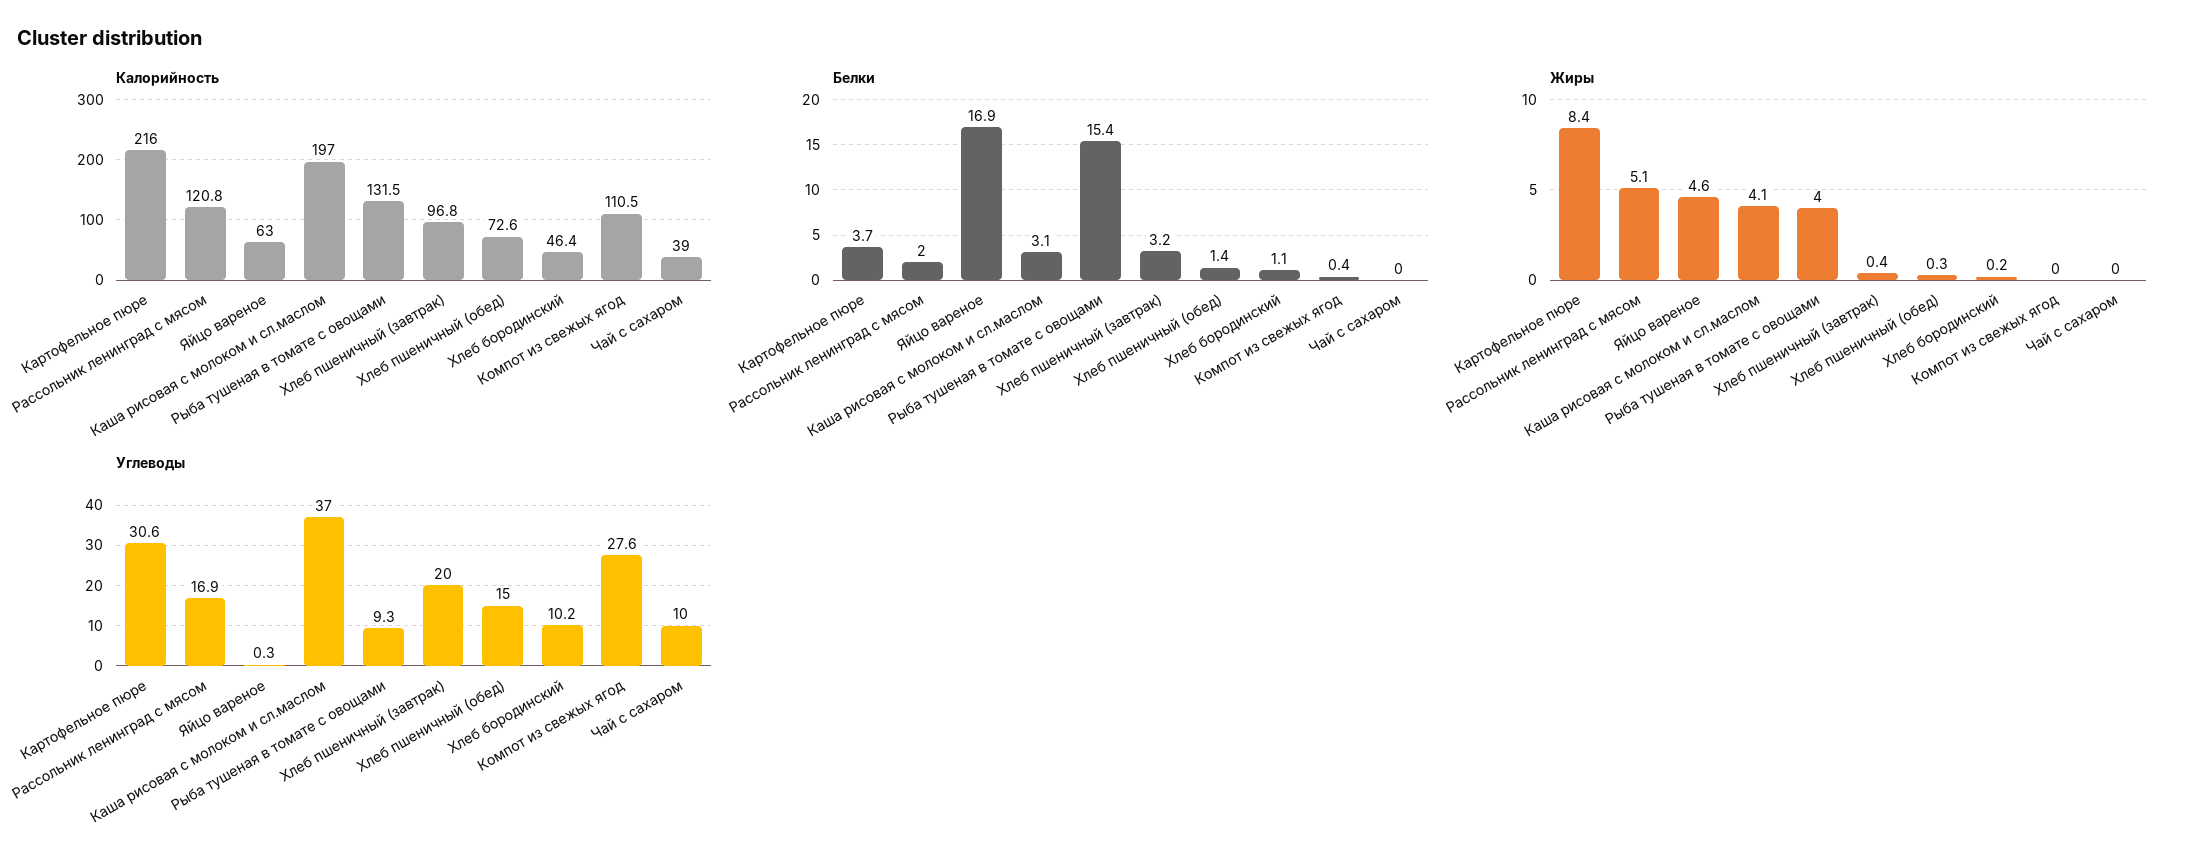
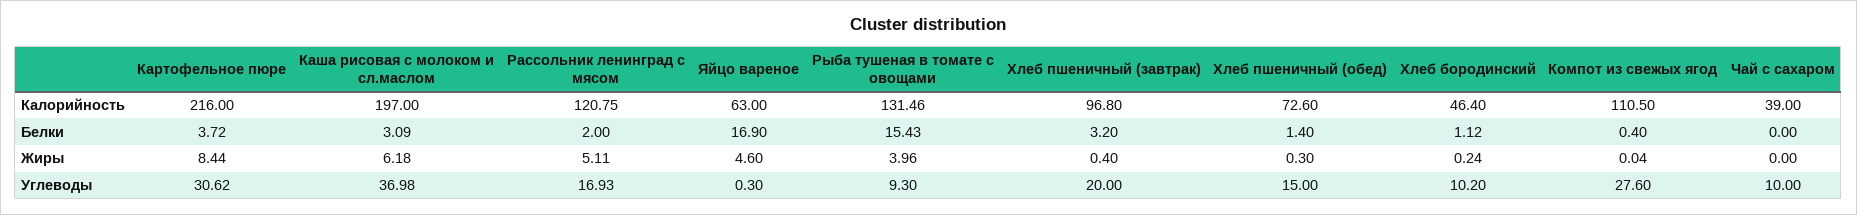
  {
    "Калорийность": {
      "Картофельное пюре": 216,
      "Рассольник ленинград с мясом": 120.75,
      "Яйцо вареное": 63,
      "Каша рисовая с молоком и сл.маслом": 197,
      "Рыба тушеная в томате с овощами": 131.46,
      "Хлеб пшеничный (завтрак)": 96.8,
      "Хлеб пшеничный (обед)": 72.6,
      "Хлеб бородинский": 46.4,
      "Компот из свежых ягод": 110.5,
      "Чай с сахаром": 39
    },
    "Белки": {
      "Картофельное пюре": 3.72,
      "Рассольник ленинград с мясом": 2,
      "Яйцо вареное": 16.9,
      "Каша рисовая с молоком и сл.маслом": 3.09,
      "Рыба тушеная в томате с овощами": 15.43,
      "Хлеб пшеничный (завтрак)": 3.2,
      "Хлеб пшеничный (обед)": 1.4,
      "Хлеб бородинский": 1.12,
      "Компот из свежых ягод": 0.4,
      "Чай с сахаром": 0
    },
    "Жиры": {
      "Картофельное пюре": 8.44,
      "Рассольник ленинград с мясом": 5.11,
      "Яйцо вареное": 4.6,
-     "Каша рисовая с молоком и сл.маслом": 4.1,
+     "Каша рисовая с молоком и сл.маслом": 6.18,
      "Рыба тушеная в томате с овощами": 3.96,
      "Хлеб пшеничный (завтрак)": 0.4,
      "Хлеб пшеничный (обед)": 0.3,
      "Хлеб бородинский": 0.24,
      "Компот из свежых ягод": 0.04,
      "Чай с сахаром": 0
    },
    "Углеводы": {
      "Картофельное пюре": 30.62,
      "Рассольник ленинград с мясом": 16.93,
      "Яйцо вареное": 0.3,
      "Каша рисовая с молоком и сл.маслом": 36.98,
      "Рыба тушеная в томате с овощами": 9.3,
      "Хлеб пшеничный (завтрак)": 20,
      "Хлеб пшеничный (обед)": 15,
      "Хлеб бородинский": 10.2,
      "Компот из свежых ягод": 27.6,
      "Чай с сахаром": 10
    }
  }

